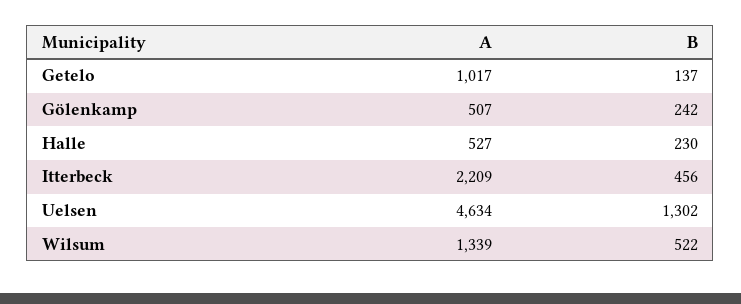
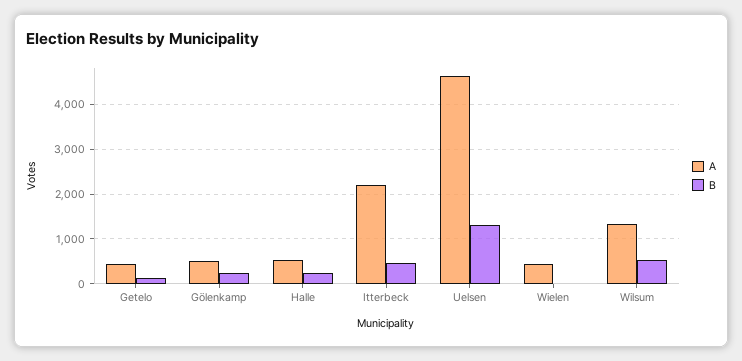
  {
    "A": {
-     "Getelo": 1017,
+     "Getelo": 400,
      "Gölenkamp": 507,
      "Halle": 527,
      "Itterbeck": 2209,
      "Uelsen": 4634,
-     "Wilsum": 1339
+     "Wilsum": 1339,
+     "Wielen": 400
    },
    "B": {
      "Getelo": 137,
      "Gölenkamp": 242,
      "Halle": 230,
      "Itterbeck": 456,
      "Uelsen": 1302,
-     "Wilsum": 522
+     "Wilsum": 522,
+     "Wielen": 0
    }
  }

